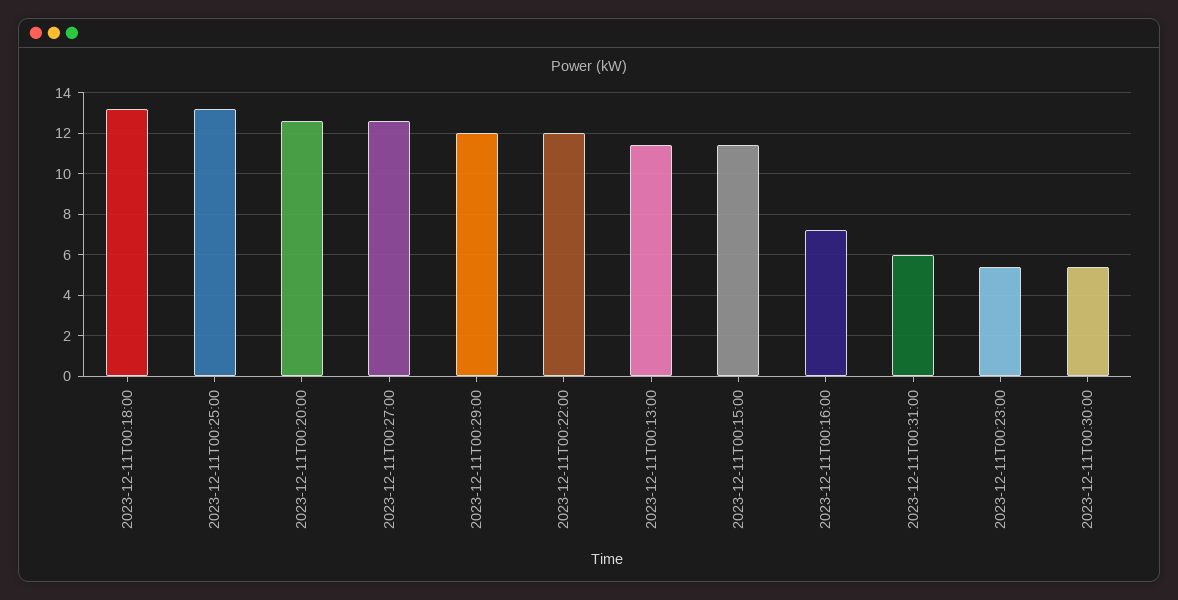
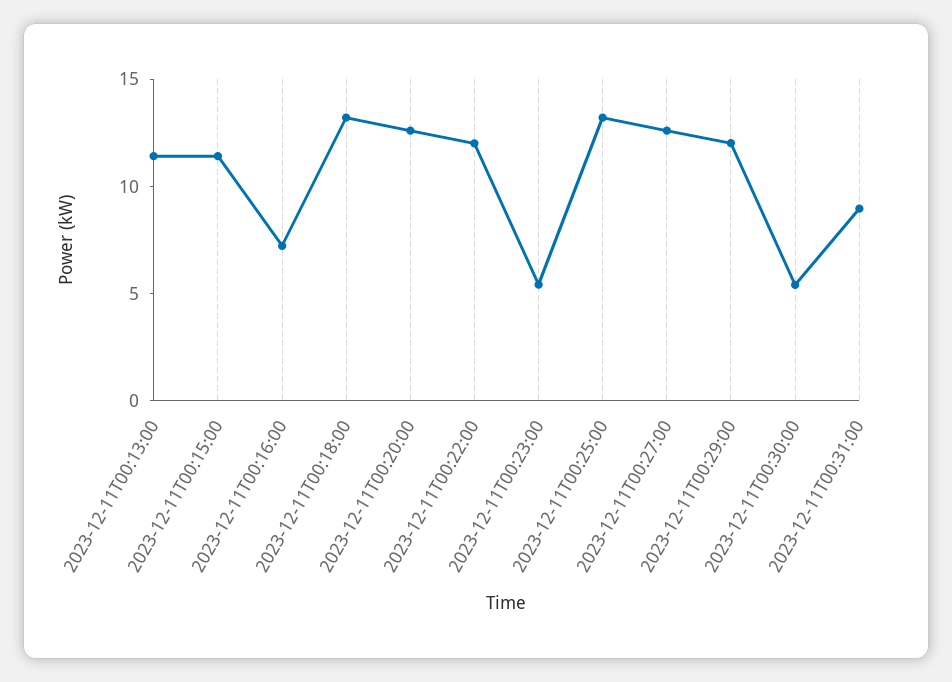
  {
    "2023-12-11T00:18:00": 13,
    "2023-12-11T00:25:00": 13,
    "2023-12-11T00:20:00": 12.5,
    "2023-12-11T00:27:00": 12.5,
    "2023-12-11T00:29:00": 12,
    "2023-12-11T00:22:00": 12,
    "2023-12-11T00:13:00": 11.5,
    "2023-12-11T00:15:00": 11.5,
    "2023-12-11T00:16:00": 7,
-   "2023-12-11T00:31:00": 6,
+   "2023-12-11T00:31:00": 9,
    "2023-12-11T00:23:00": 5.5,
    "2023-12-11T00:30:00": 5.5
  }

